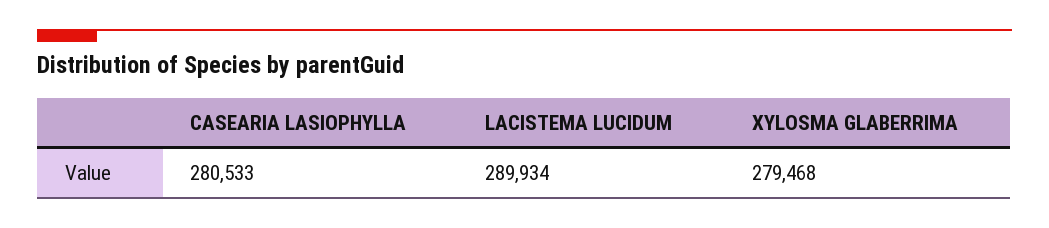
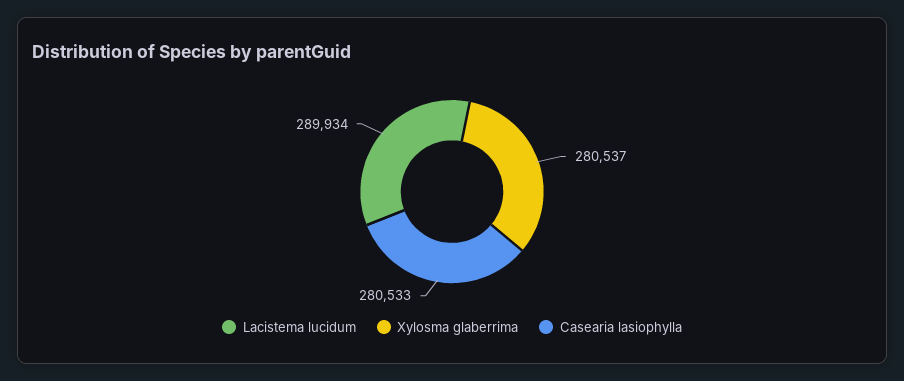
  {
    "CASEARIA LASIOPHYLLA": 280533,
    "LACISTEMA LUCIDUM": 289934,
-   "XYLOSMA GLABERRIMA": 279468
+   "XYLOSMA GLABERRIMA": 280537
  }

